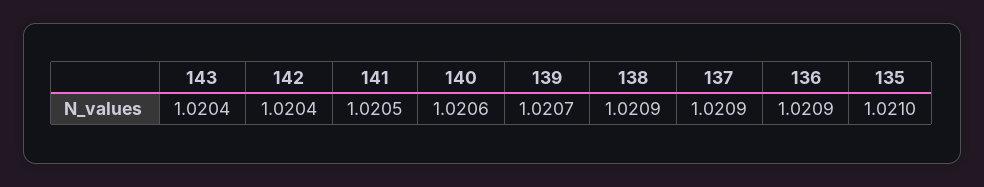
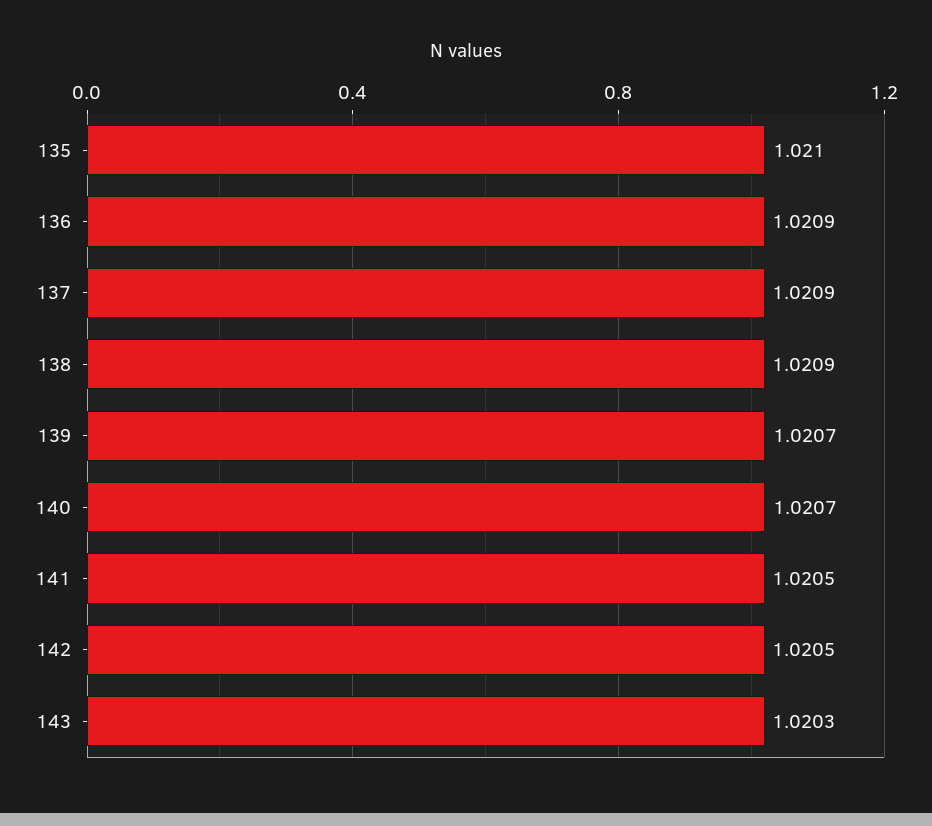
  {
-   "143": 1.0204,
+   "143": 1.0203,
-   "142": 1.0204,
+   "142": 1.0205,
    "141": 1.0205,
-   "140": 1.0206,
+   "140": 1.0207,
    "139": 1.0207,
    "138": 1.0209,
    "137": 1.0209,
    "136": 1.0209,
    "135": 1.021
  }

